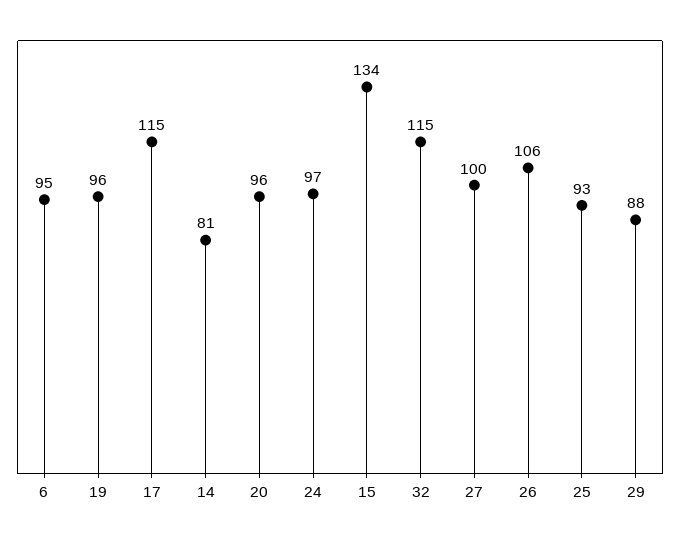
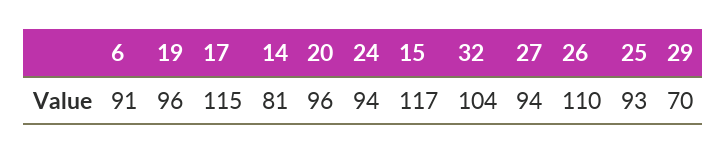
  {
-   "6": 95,
+   "6": 91,
    "19": 96,
    "17": 115,
    "14": 81,
    "20": 96,
-   "24": 97,
+   "24": 94,
-   "15": 134,
+   "15": 117,
-   "32": 115,
+   "32": 104,
-   "27": 100,
+   "27": 94,
-   "26": 106,
+   "26": 110,
    "25": 93,
-   "29": 88
+   "29": 70
  }

